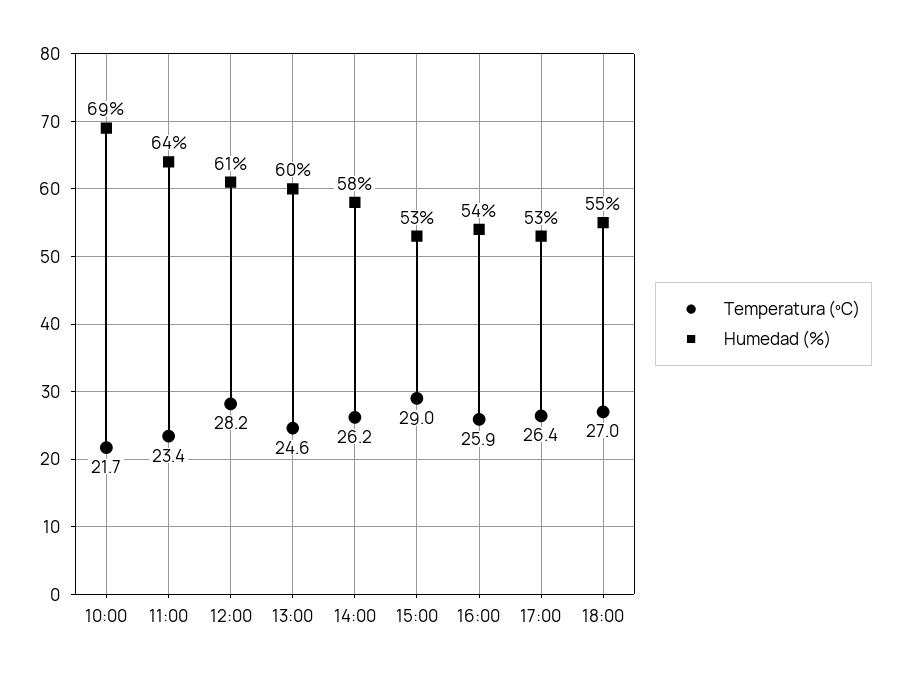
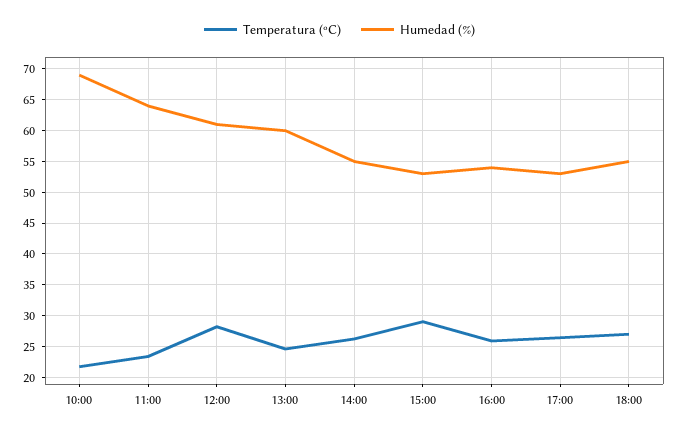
  {
    "Temperatura (ºC)": {
      "10:00": 21.7,
      "11:00": 23.4,
      "12:00": 28.2,
      "13:00": 24.6,
      "14:00": 26.2,
      "15:00": 29,
      "16:00": 25.9,
      "17:00": 26.4,
      "18:00": 27
    },
    "Humedad (%)": {
      "10:00": 69,
      "11:00": 64,
      "12:00": 61,
      "13:00": 60,
-     "14:00": 58,
+     "14:00": 55,
      "15:00": 53,
      "16:00": 54,
      "17:00": 53,
      "18:00": 55
    }
  }

